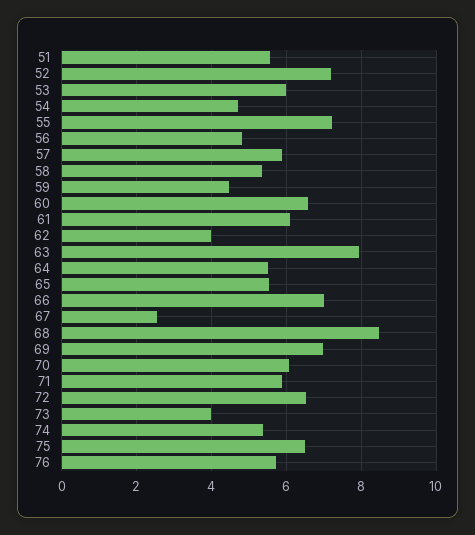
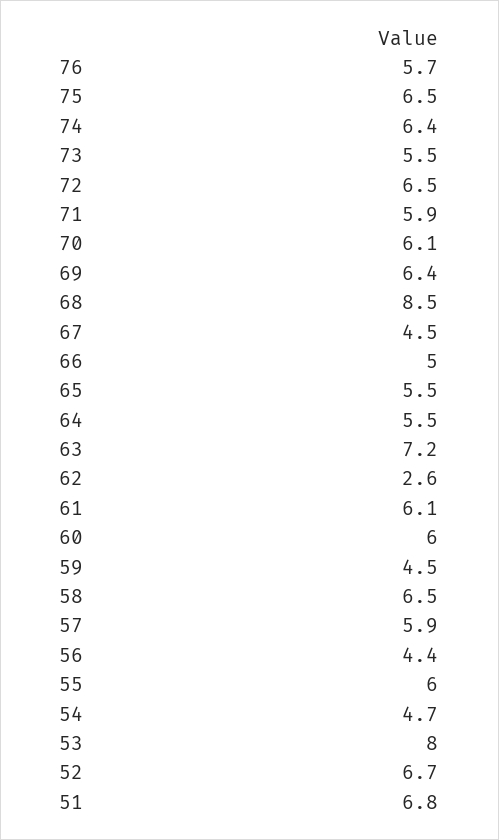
  {
-   "51": 5.6,
+   "51": 6.8,
-   "52": 7.2,
+   "52": 6.7,
-   "53": 6,
+   "53": 8,
    "54": 4.7,
-   "55": 7.2,
+   "55": 6,
-   "56": 4.8,
+   "56": 4.4,
    "57": 5.9,
-   "58": 5.4,
+   "58": 6.5,
    "59": 4.5,
-   "60": 6.6,
+   "60": 6,
    "61": 6.1,
-   "62": 4,
+   "62": 2.6,
-   "63": 8,
+   "63": 7.2,
    "64": 5.5,
    "65": 5.5,
-   "66": 7,
+   "66": 5,
-   "67": 2.6,
+   "67": 4.5,
    "68": 8.5,
-   "69": 7,
+   "69": 6.4,
    "70": 6.1,
    "71": 5.9,
    "72": 6.5,
-   "73": 4,
+   "73": 5.5,
-   "74": 5.4,
+   "74": 6.4,
    "75": 6.5,
    "76": 5.7
  }

